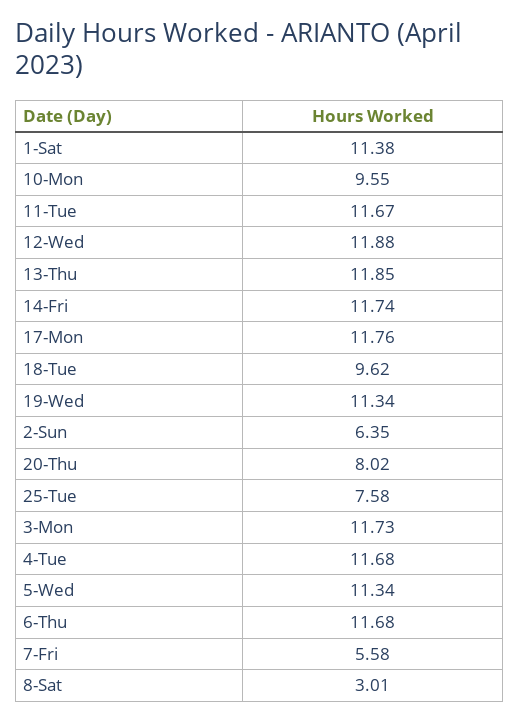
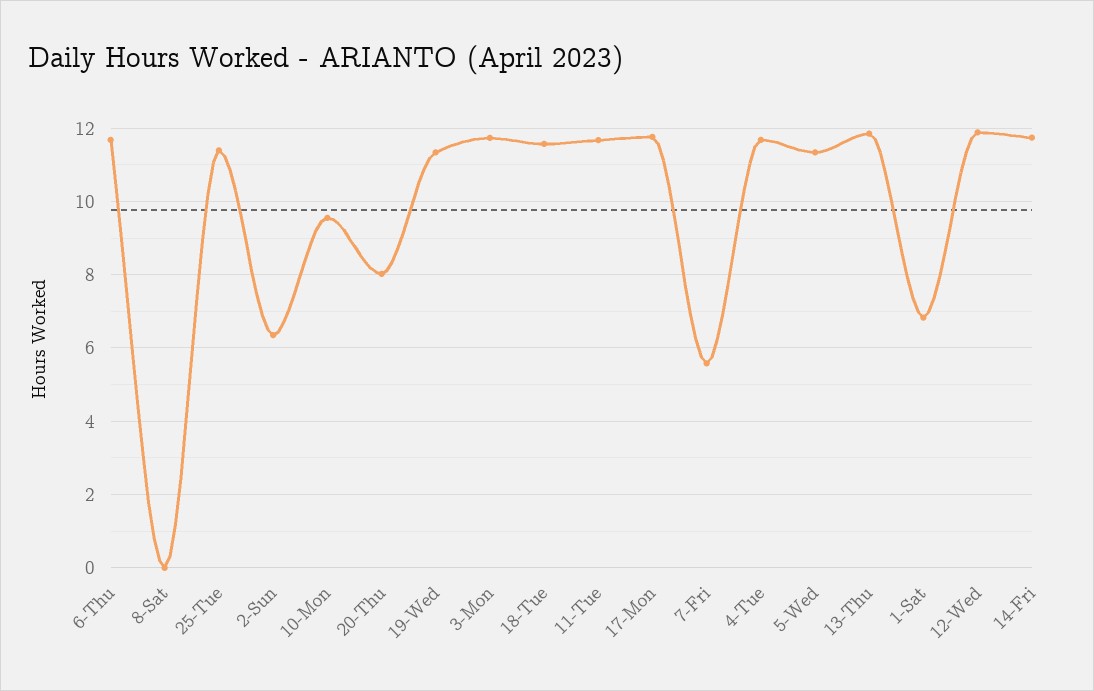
  {
-   "1-Sat": 11.38,
+   "1-Sat": 6.8,
    "10-Mon": 9.55,
    "11-Tue": 11.67,
    "12-Wed": 11.88,
    "13-Thu": 11.85,
    "14-Fri": 11.74,
    "17-Mon": 11.76,
-   "18-Tue": 9.62,
+   "18-Tue": 11.6,
    "19-Wed": 11.34,
    "2-Sun": 6.35,
    "20-Thu": 8.02,
-   "25-Tue": 7.58,
+   "25-Tue": 11.4,
    "3-Mon": 11.73,
    "4-Tue": 11.68,
    "5-Wed": 11.34,
    "6-Thu": 11.68,
    "7-Fri": 5.58,
-   "8-Sat": 3.01
+   "8-Sat": 0
  }

